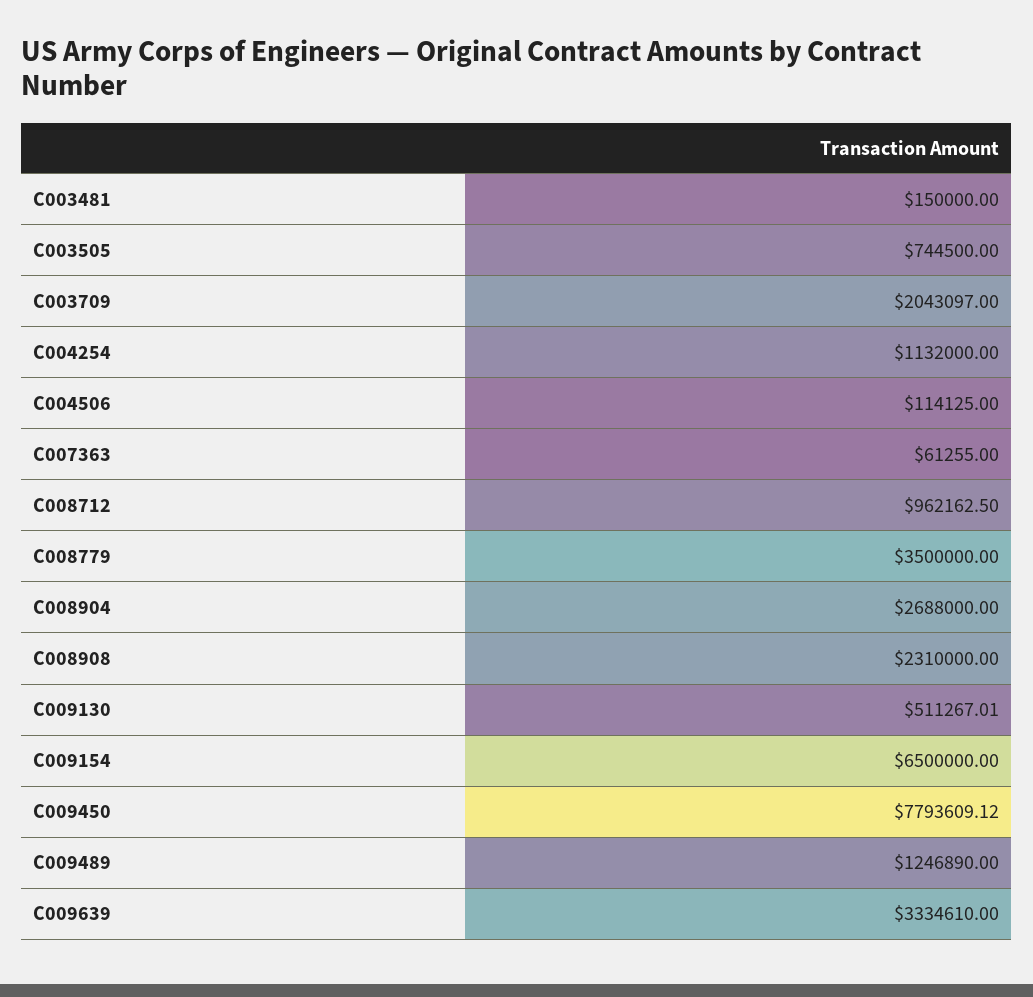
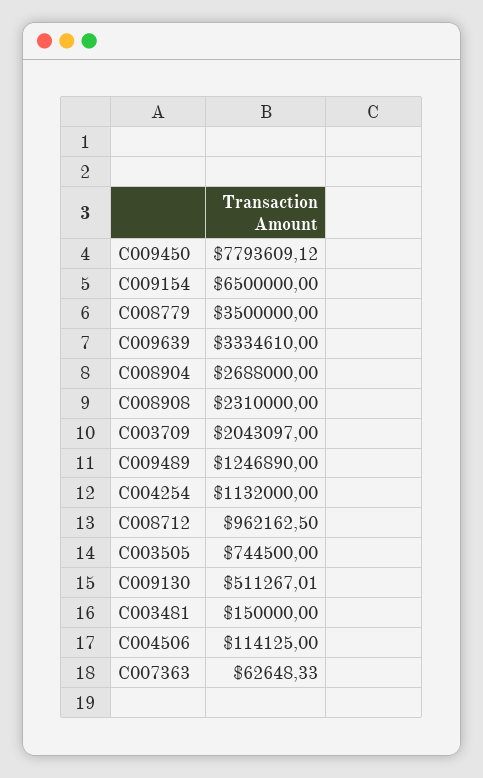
  {
    "C003481": 150000,
    "C003505": 744500,
    "C003709": 2043097,
    "C004254": 1132000,
    "C004506": 114125,
-   "C007363": 61255,
+   "C007363": 62648.33,
    "C008712": 962162.5,
    "C008779": 3500000,
    "C008904": 2688000,
    "C008908": 2310000,
    "C009130": 511267.01,
    "C009154": 6500000,
    "C009450": 7793609.12,
    "C009489": 1246890,
    "C009639": 3334610
  }

